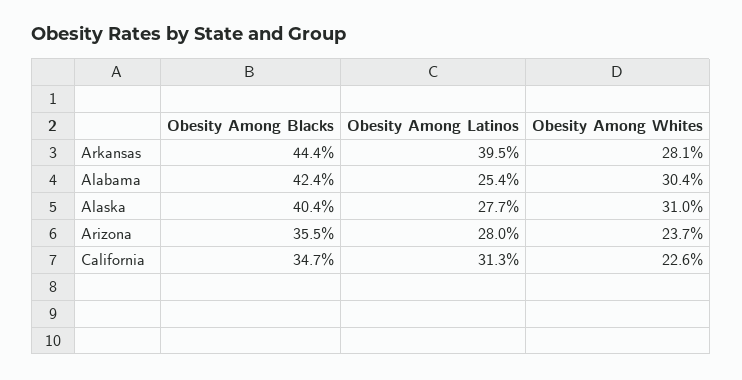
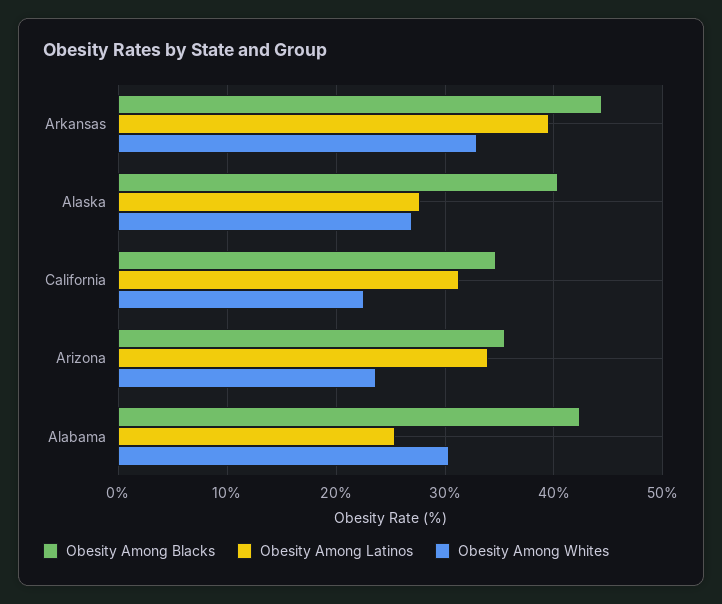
  {
    "Obesity Among Blacks": {
      "Arkansas": 44.4,
      "Alabama": 42.4,
      "Alaska": 40.4,
      "Arizona": 35.5,
      "California": 34.7
    },
    "Obesity Among Latinos": {
      "Arkansas": 39.5,
      "Alabama": 25.4,
      "Alaska": 27.7,
-     "Arizona": 28,
+     "Arizona": 34,
      "California": 31.3
    },
    "Obesity Among Whites": {
-     "Arkansas": 28.1,
+     "Arkansas": 33,
      "Alabama": 30.4,
-     "Alaska": 31,
+     "Alaska": 27,
      "Arizona": 23.7,
      "California": 22.6
    }
  }

